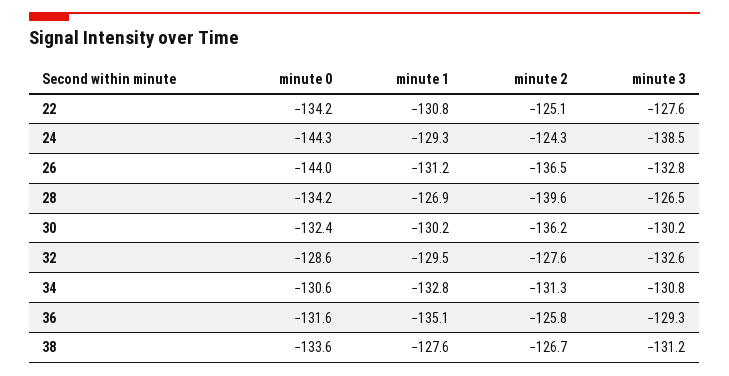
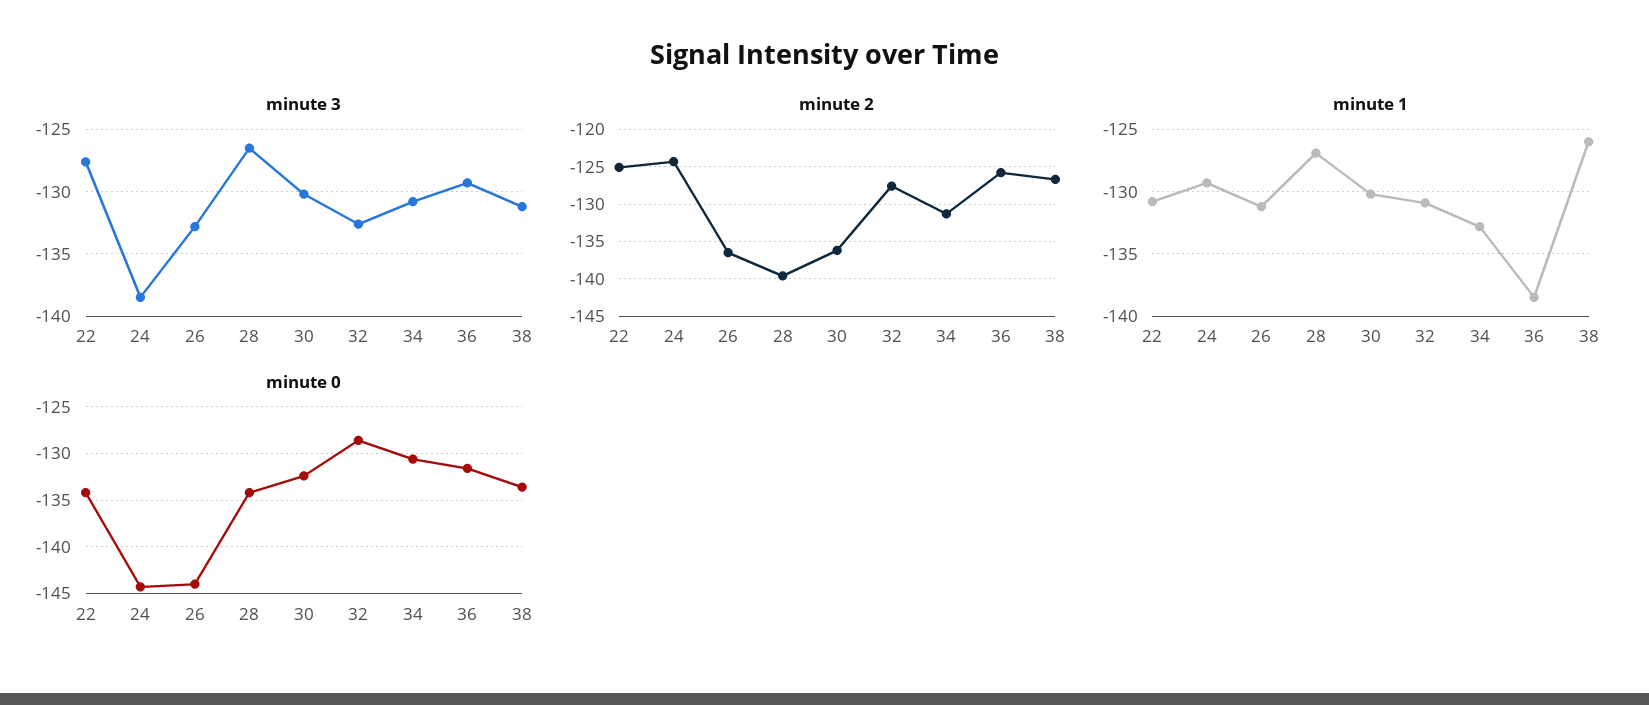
  {
    "minute 0": {
      "22": -134.2,
      "24": -144.3,
      "26": -144,
      "28": -134.2,
      "30": -132.4,
      "32": -128.6,
      "34": -130.6,
      "36": -131.6,
      "38": -133.6
    },
    "minute 1": {
      "22": -130.8,
      "24": -129.3,
      "26": -131.2,
      "28": -126.9,
      "30": -130.2,
-     "32": -129.5,
+     "32": -131,
      "34": -132.8,
-     "36": -135.1,
+     "36": -138.5,
-     "38": -127.6
+     "38": -126
    },
    "minute 2": {
      "22": -125.1,
      "24": -124.3,
      "26": -136.5,
      "28": -139.6,
      "30": -136.2,
      "32": -127.6,
      "34": -131.3,
      "36": -125.8,
      "38": -126.7
    },
    "minute 3": {
      "22": -127.6,
      "24": -138.5,
      "26": -132.8,
      "28": -126.5,
      "30": -130.2,
      "32": -132.6,
      "34": -130.8,
      "36": -129.3,
      "38": -131.2
    }
  }

